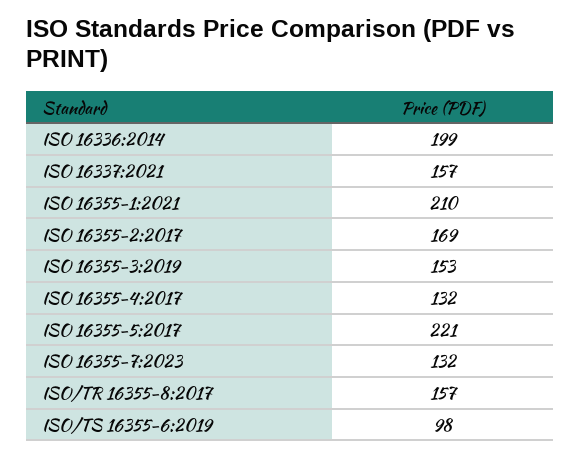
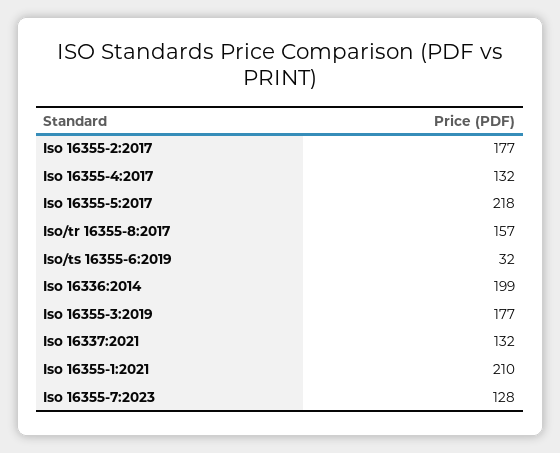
  {
    "ISO 16336:2014": 199,
-   "ISO 16337:2021": 157,
+   "ISO 16337:2021": 132,
    "ISO 16355-1:2021": 210,
-   "ISO 16355-2:2017": 169,
+   "ISO 16355-2:2017": 177,
-   "ISO 16355-3:2019": 153,
+   "ISO 16355-3:2019": 177,
    "ISO 16355-4:2017": 132,
-   "ISO 16355-5:2017": 221,
+   "ISO 16355-5:2017": 218,
-   "ISO 16355-7:2023": 132,
+   "ISO 16355-7:2023": 128,
    "ISO/TR 16355-8:2017": 157,
-   "ISO/TS 16355-6:2019": 98
+   "ISO/TS 16355-6:2019": 32
  }

